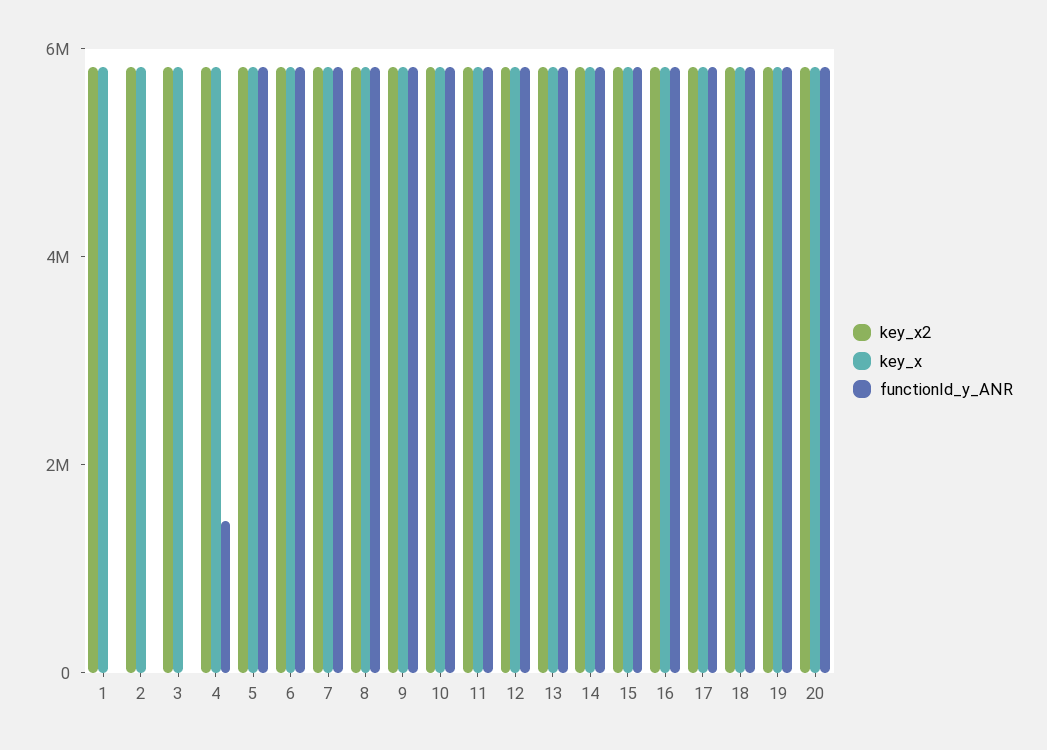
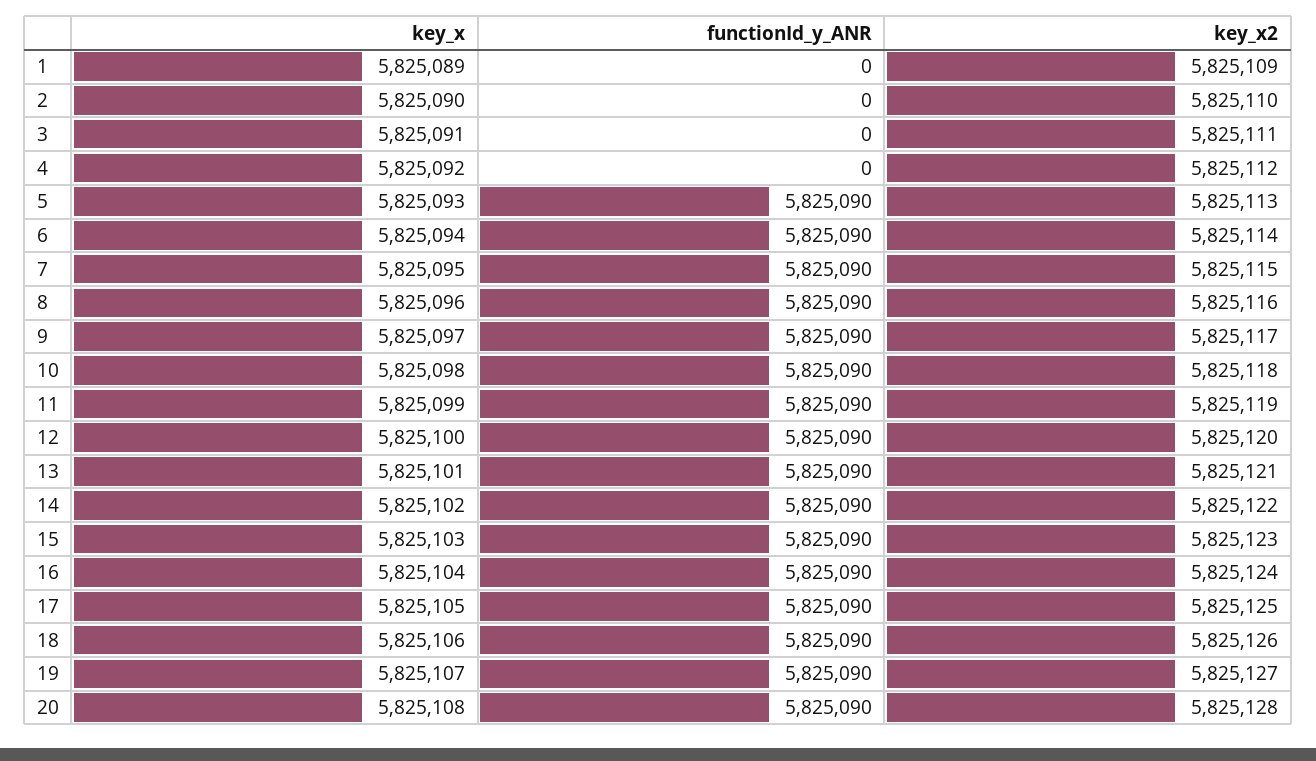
  {
    "key_x2": {
      "1": 5825109,
      "2": 5825110,
      "3": 5825111,
      "4": 5825112,
      "5": 5825113,
      "6": 5825114,
      "7": 5825115,
      "8": 5825116,
      "9": 5825117,
      "10": 5825118,
      "11": 5825119,
      "12": 5825120,
      "13": 5825121,
      "14": 5825122,
      "15": 5825123,
      "16": 5825124,
      "17": 5825125,
      "18": 5825126,
      "19": 5825127,
      "20": 5825128
    },
    "key_x": {
      "1": 5825089,
      "2": 5825090,
      "3": 5825091,
      "4": 5825092,
      "5": 5825093,
      "6": 5825094,
      "7": 5825095,
      "8": 5825096,
      "9": 5825097,
      "10": 5825098,
      "11": 5825099,
      "12": 5825100,
      "13": 5825101,
      "14": 5825102,
      "15": 5825103,
      "16": 5825104,
      "17": 5825105,
      "18": 5825106,
      "19": 5825107,
      "20": 5825108
    },
    "functionId_y_ANR": {
      "1": 0,
      "2": 0,
      "3": 0,
-     "4": 1500000,
+     "4": 0,
      "5": 5825090,
      "6": 5825090,
      "7": 5825090,
      "8": 5825090,
      "9": 5825090,
      "10": 5825090,
      "11": 5825090,
      "12": 5825090,
      "13": 5825090,
      "14": 5825090,
      "15": 5825090,
      "16": 5825090,
      "17": 5825090,
      "18": 5825090,
      "19": 5825090,
      "20": 5825090
    }
  }

